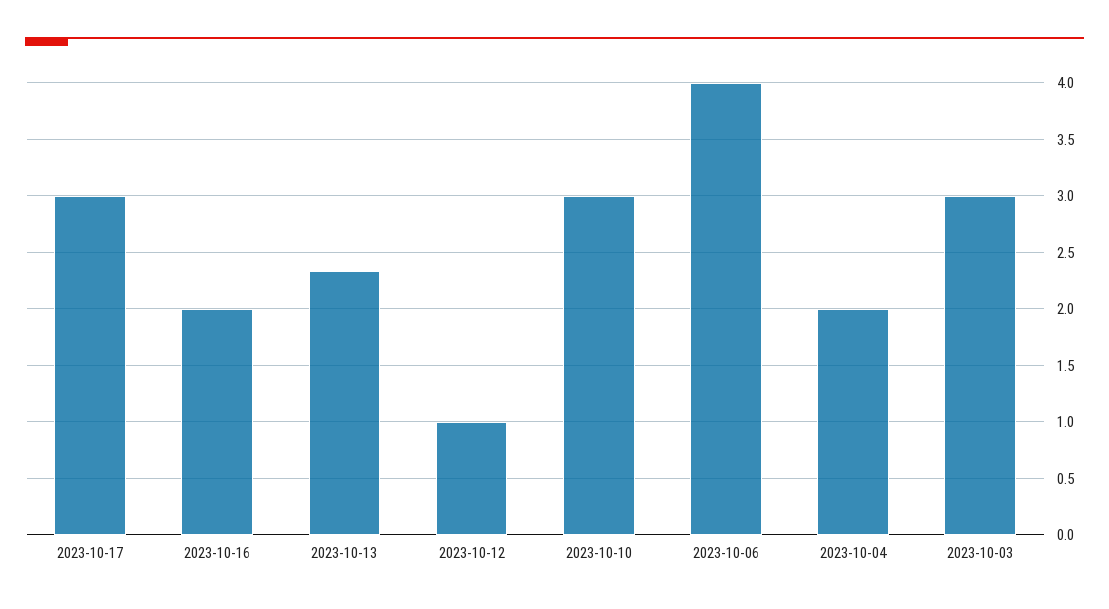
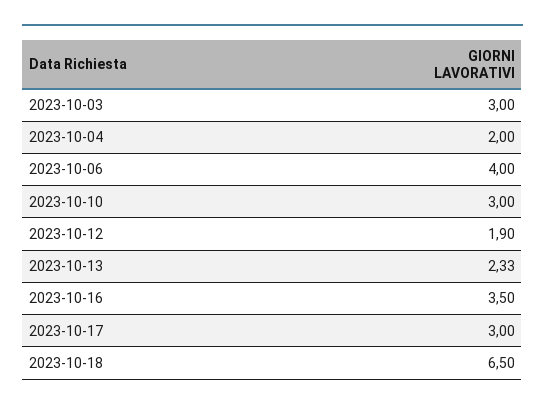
  {
    "2023-10-17": 3,
-   "2023-10-16": 2,
+   "2023-10-16": 3.5,
    "2023-10-13": 2.33,
-   "2023-10-12": 1,
+   "2023-10-12": 1.9,
    "2023-10-10": 3,
    "2023-10-06": 4,
    "2023-10-04": 2,
-   "2023-10-03": 3
+   "2023-10-03": 3,
+   "2023-10-18": 6.5
  }

